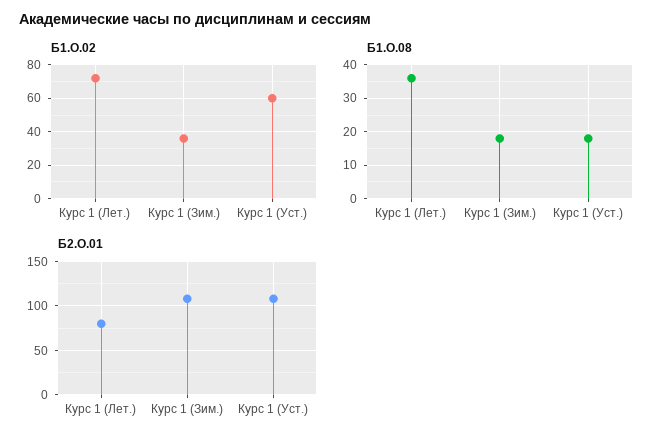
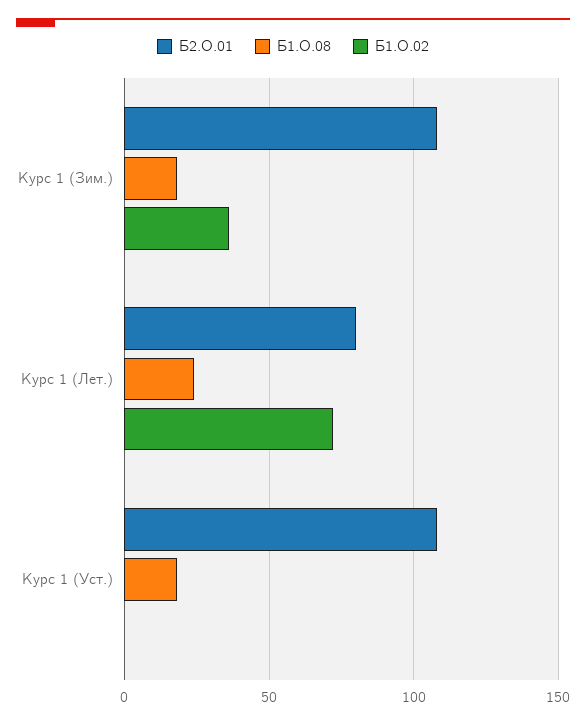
  {
    "Б1.О.02": {
      "Курс 1 (Лет.)": 70,
      "Курс 1 (Зим.)": 35,
-     "Курс 1 (Уст.)": 60
+     "Курс 1 (Уст.)": 0
    },
    "Б1.О.08": {
-     "Курс 1 (Лет.)": 35,
+     "Курс 1 (Лет.)": 25,
      "Курс 1 (Зим.)": 20,
      "Курс 1 (Уст.)": 20
    },
    "Б2.О.01": {
      "Курс 1 (Лет.)": 80,
      "Курс 1 (Зим.)": 110,
      "Курс 1 (Уст.)": 110
    }
  }

